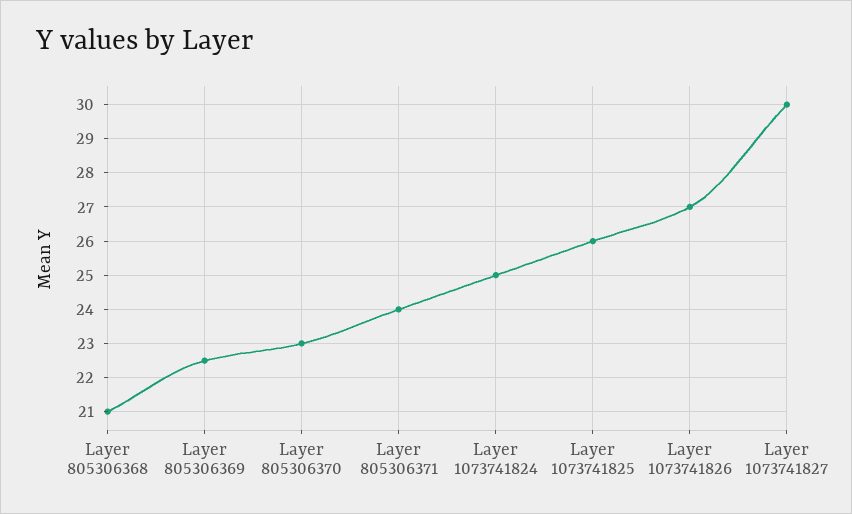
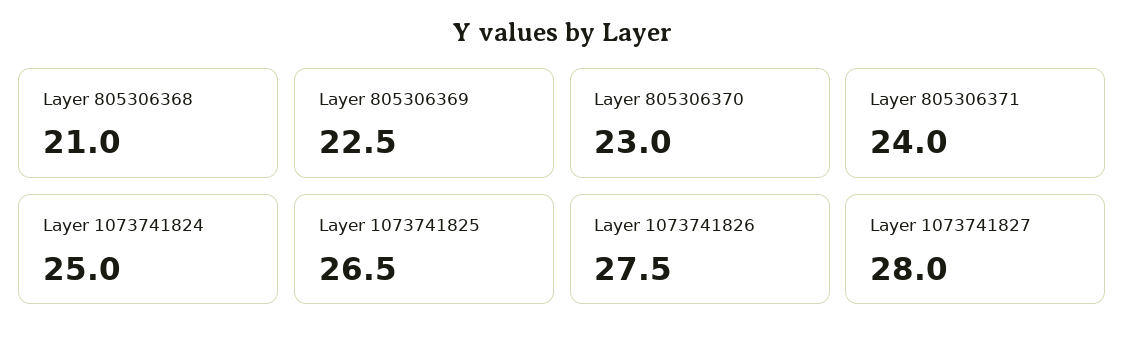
  {
    "Layer 805306368": 21,
    "Layer 805306369": 22.5,
    "Layer 805306370": 23,
    "Layer 805306371": 24,
    "Layer 1073741824": 25,
-   "Layer 1073741825": 26,
+   "Layer 1073741825": 26.5,
-   "Layer 1073741826": 27,
+   "Layer 1073741826": 27.5,
-   "Layer 1073741827": 30
+   "Layer 1073741827": 28
  }

